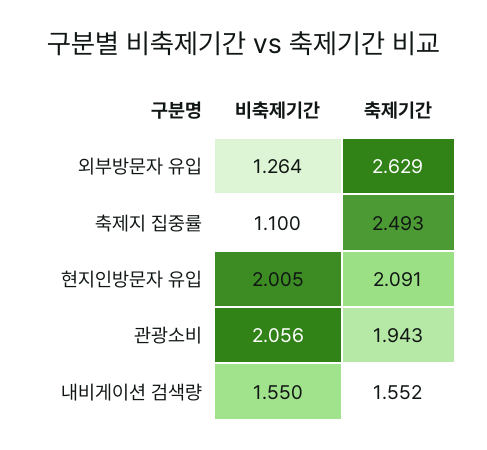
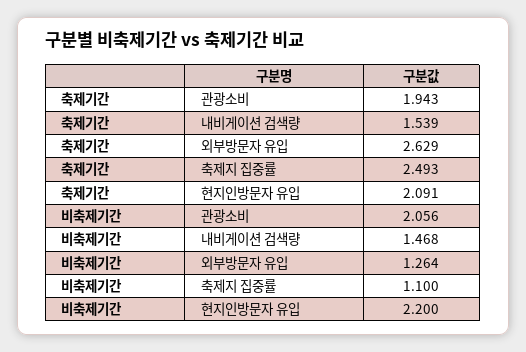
  {
    "비축제기간": {
      "외부방문자 유입": 1.264,
      "축제지 집중률": 1.1,
-     "현지인방문자 유입": 2.005,
+     "현지인방문자 유입": 2.2,
      "관광소비": 2.056,
-     "내비게이션 검색량": 1.55
+     "내비게이션 검색량": 1.468
    },
    "축제기간": {
      "외부방문자 유입": 2.629,
      "축제지 집중률": 2.493,
      "현지인방문자 유입": 2.091,
      "관광소비": 1.943,
-     "내비게이션 검색량": 1.552
+     "내비게이션 검색량": 1.539
    }
  }

